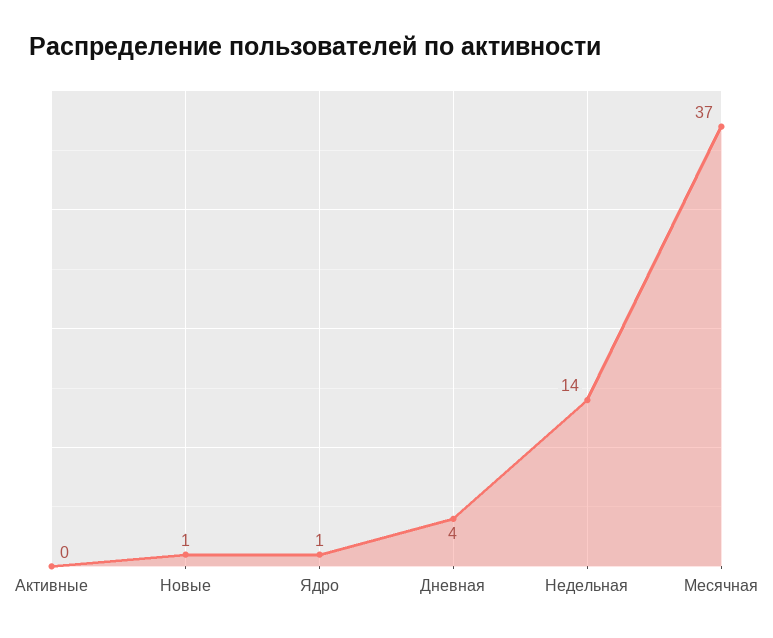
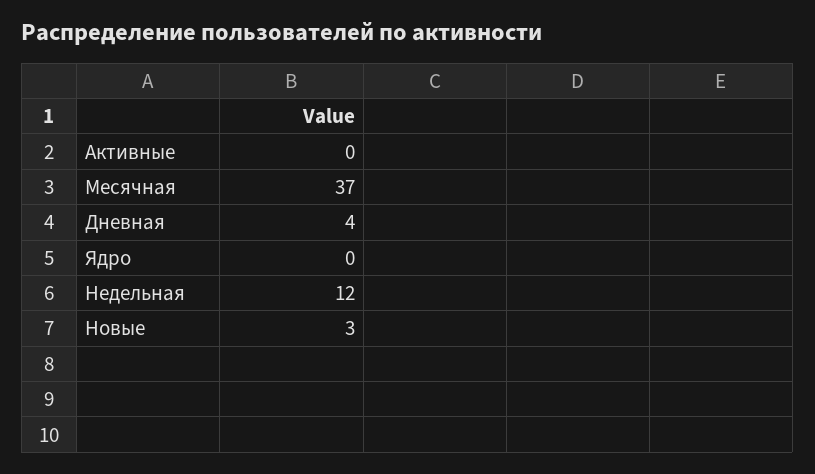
  {
    "Активные": 0,
-   "Новые": 1,
+   "Новые": 3,
-   "Ядро": 1,
+   "Ядро": 0,
    "Дневная": 4,
-   "Недельная": 14,
+   "Недельная": 12,
    "Месячная": 37
  }

